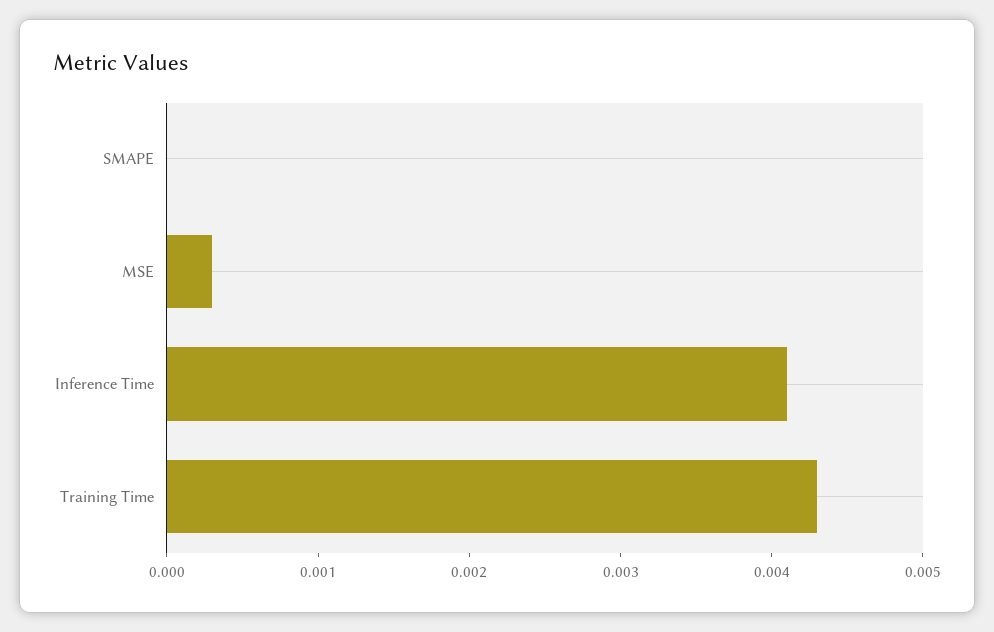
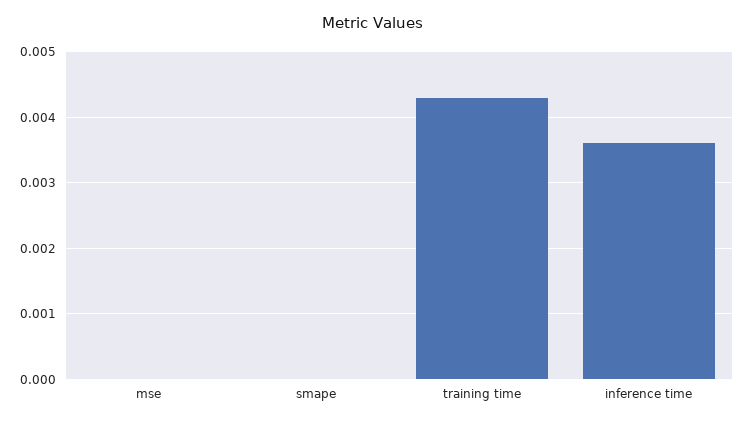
  {
    "SMAPE": 0,
-   "MSE": 0.0003,
+   "MSE": 0,
-   "Inference Time": 0.0041,
+   "Inference Time": 0.0036,
    "Training Time": 0.0043
  }

